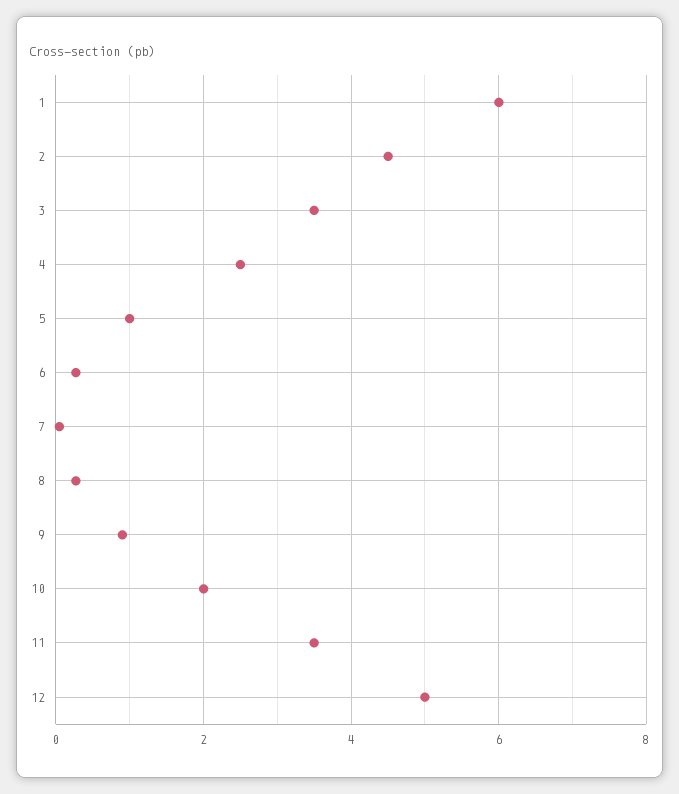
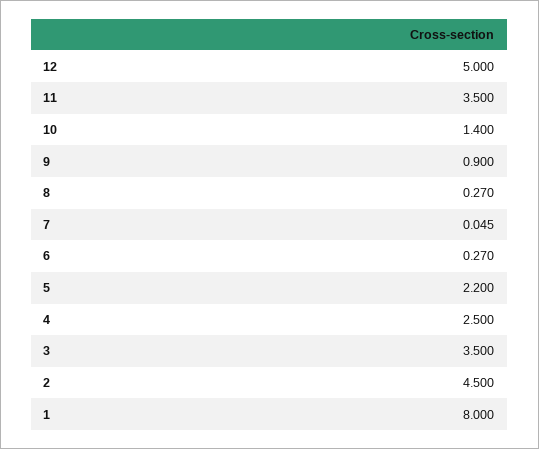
  {
-   "1": 6,
+   "1": 8,
    "2": 4.5,
    "3": 3.5,
    "4": 2.5,
-   "5": 1,
+   "5": 2.2,
    "6": 0.27,
    "7": 0.045,
    "8": 0.27,
    "9": 0.9,
-   "10": 2,
+   "10": 1.4,
    "11": 3.5,
    "12": 5
  }

